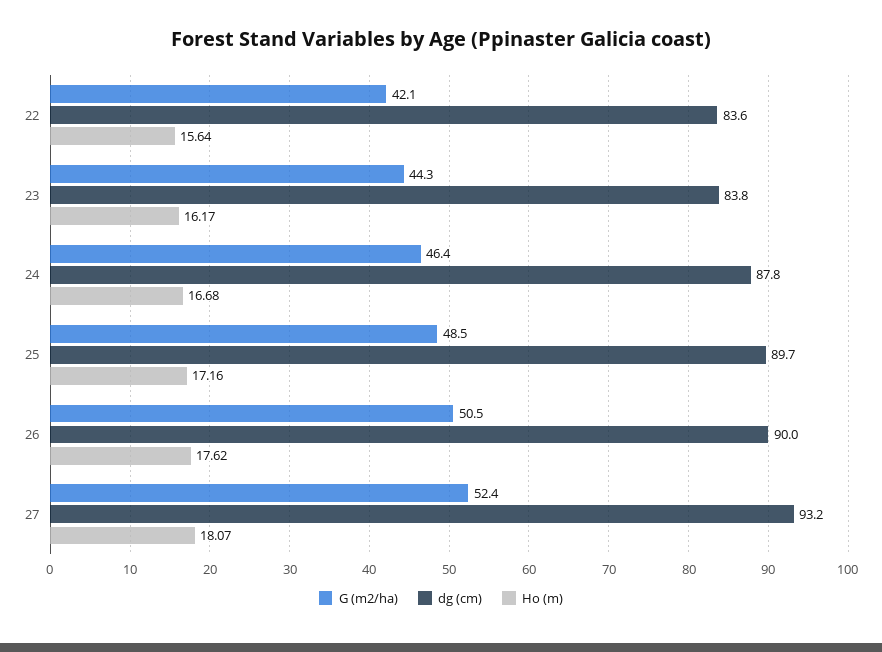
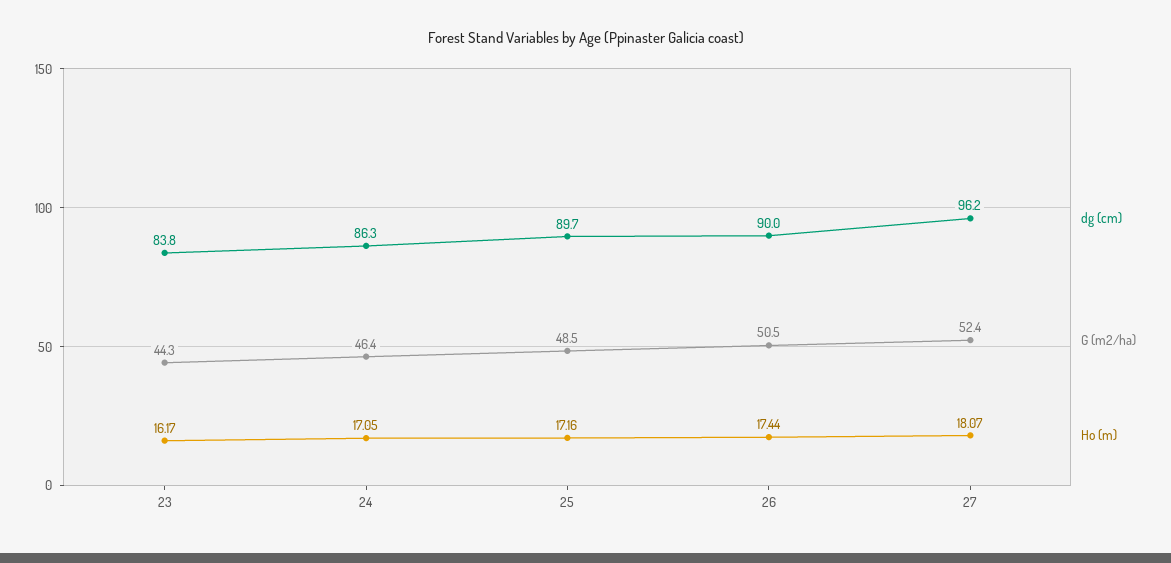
  {
    "G (m2/ha)": {
-     "22": 42.1,
      "23": 44.3,
      "24": 46.4,
      "25": 48.5,
      "26": 50.5,
      "27": 52.4
    },
    "dg (cm)": {
-     "22": 83.6,
      "23": 83.8,
-     "24": 87.8,
+     "24": 86.3,
      "25": 89.7,
      "26": 90,
-     "27": 93.2
+     "27": 96.2
    },
    "Ho (m)": {
-     "22": 15.64,
      "23": 16.17,
-     "24": 16.68,
+     "24": 17.05,
      "25": 17.16,
-     "26": 17.62,
+     "26": 17.44,
      "27": 18.07
    }
  }

